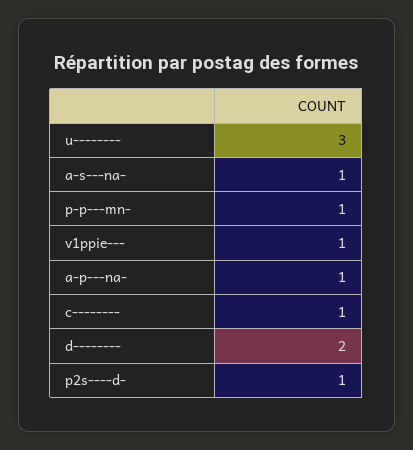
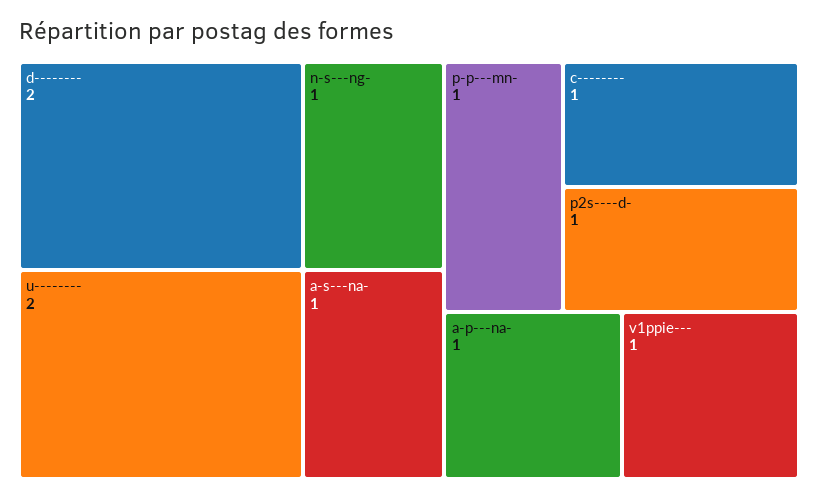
  {
-   "u--------": 3,
+   "u--------": 2,
    "a-s---na-": 1,
    "p-p---mn-": 1,
    "v1ppie---": 1,
    "a-p---na-": 1,
    "c--------": 1,
    "d--------": 2,
-   "p2s----d-": 1
+   "p2s----d-": 1,
+   "n-s---ng-": 1
  }

